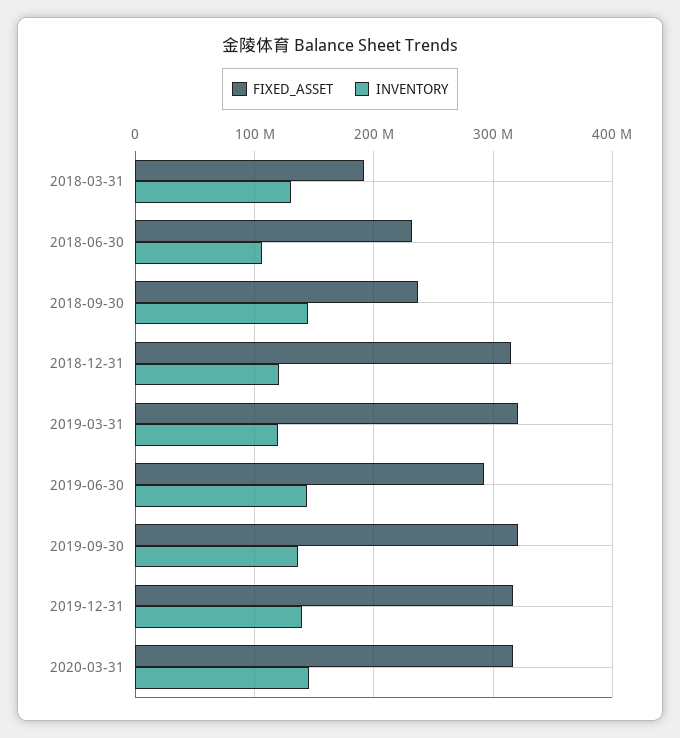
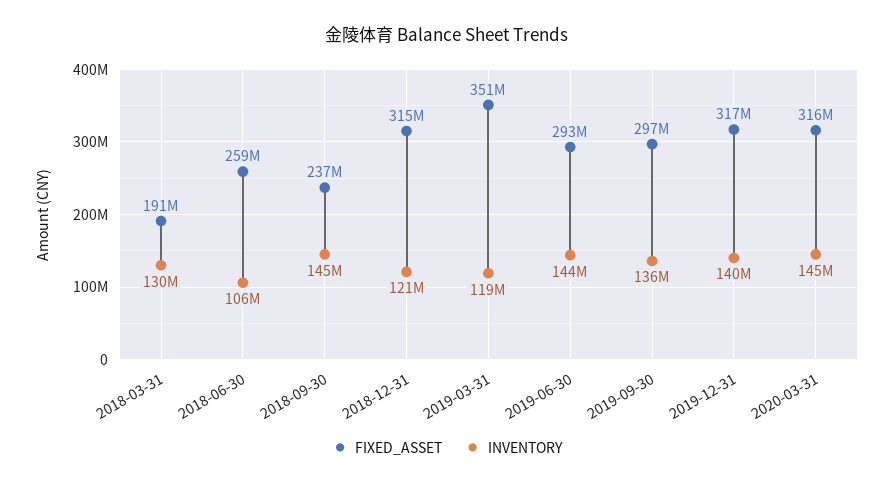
  {
    "FIXED_ASSET": {
      "2018-03-31": 191000000,
-     "2018-06-30": 230000000,
+     "2018-06-30": 259000000,
      "2018-09-30": 237000000,
      "2018-12-31": 315000000,
-     "2019-03-31": 320000000,
+     "2019-03-31": 351000000,
      "2019-06-30": 293000000,
-     "2019-09-30": 320000000,
+     "2019-09-30": 297000000,
      "2019-12-31": 317000000,
      "2020-03-31": 316000000
    },
    "INVENTORY": {
      "2018-03-31": 130000000,
      "2018-06-30": 106000000,
      "2018-09-30": 145000000,
      "2018-12-31": 121000000,
      "2019-03-31": 119000000,
      "2019-06-30": 144000000,
      "2019-09-30": 136000000,
      "2019-12-31": 140000000,
      "2020-03-31": 145000000
    }
  }

